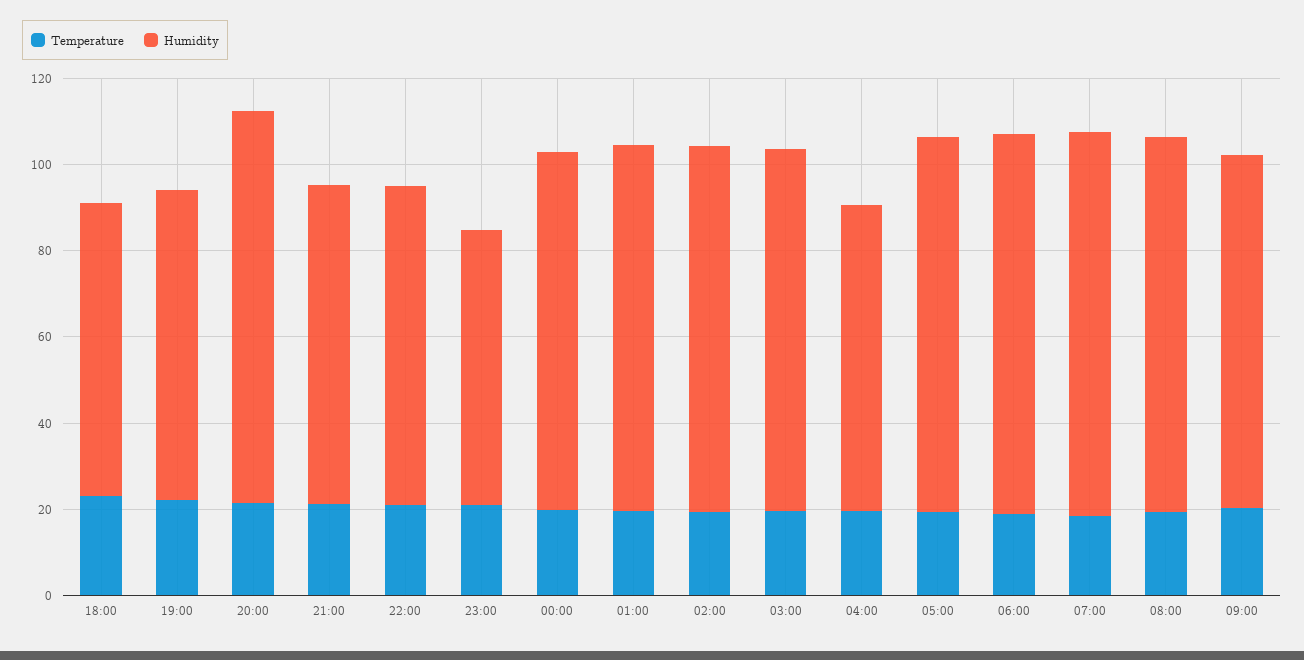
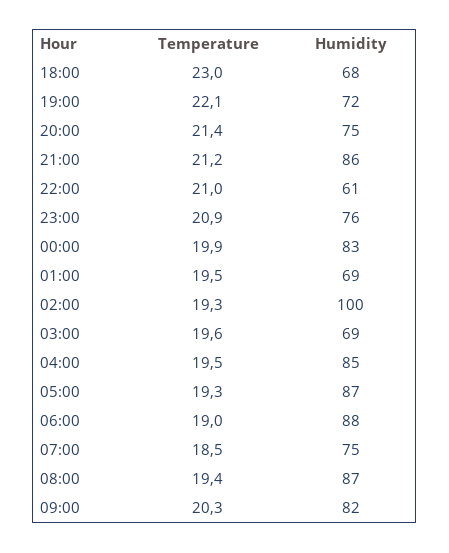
  {
    "Temperature": {
      "18:00": 23,
      "19:00": 22.1,
      "20:00": 21.4,
      "21:00": 21.2,
      "22:00": 21,
      "23:00": 20.9,
      "00:00": 19.9,
      "01:00": 19.5,
      "02:00": 19.3,
      "03:00": 19.6,
      "04:00": 19.5,
      "05:00": 19.3,
      "06:00": 19,
      "07:00": 18.5,
      "08:00": 19.4,
      "09:00": 20.3
    },
    "Humidity": {
      "18:00": 68,
      "19:00": 72,
-     "20:00": 90,
+     "20:00": 75,
-     "21:00": 75,
+     "21:00": 86,
-     "22:00": 75,
+     "22:00": 61,
-     "23:00": 65,
+     "23:00": 76,
      "00:00": 83,
-     "01:00": 85,
+     "01:00": 69,
-     "02:00": 85,
+     "02:00": 100,
-     "03:00": 85,
+     "03:00": 69,
-     "04:00": 70,
+     "04:00": 85,
      "05:00": 87,
      "06:00": 88,
-     "07:00": 90,
+     "07:00": 75,
      "08:00": 87,
      "09:00": 82
    }
  }

